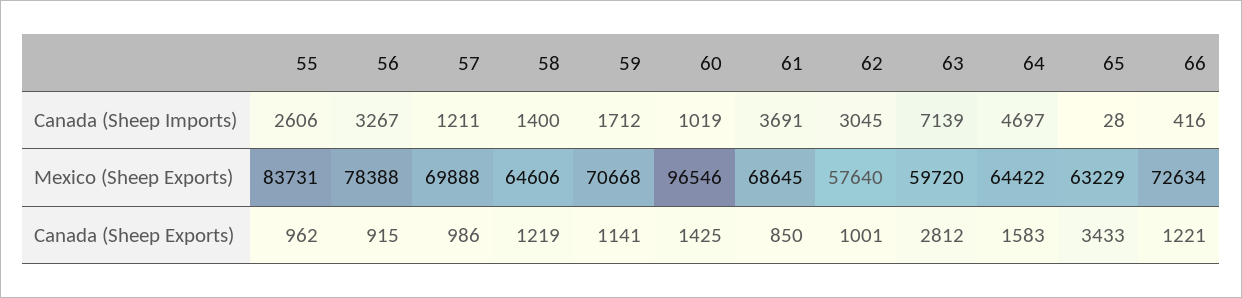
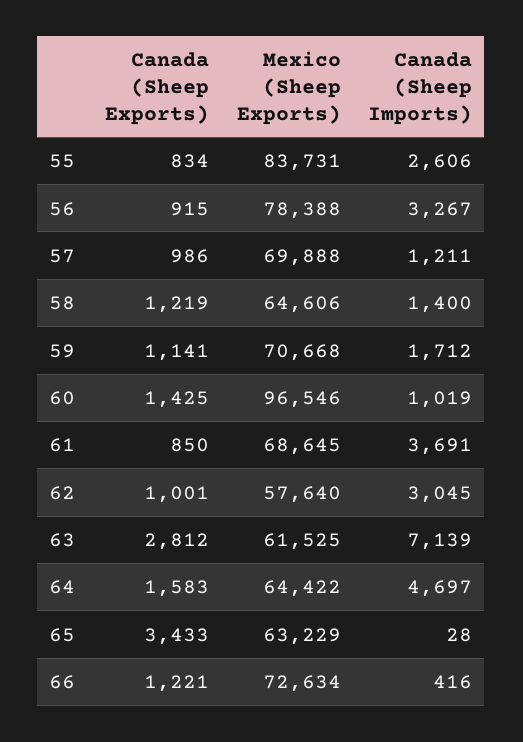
  {
    "55": {
      "Canada (Sheep Imports)": 2606,
      "Mexico (Sheep Exports)": 83731,
-     "Canada (Sheep Exports)": 962
+     "Canada (Sheep Exports)": 834
    },
    "56": {
      "Canada (Sheep Imports)": 3267,
      "Mexico (Sheep Exports)": 78388,
      "Canada (Sheep Exports)": 915
    },
    "57": {
      "Canada (Sheep Imports)": 1211,
      "Mexico (Sheep Exports)": 69888,
      "Canada (Sheep Exports)": 986
    },
    "58": {
      "Canada (Sheep Imports)": 1400,
      "Mexico (Sheep Exports)": 64606,
      "Canada (Sheep Exports)": 1219
    },
    "59": {
      "Canada (Sheep Imports)": 1712,
      "Mexico (Sheep Exports)": 70668,
      "Canada (Sheep Exports)": 1141
    },
    "60": {
      "Canada (Sheep Imports)": 1019,
      "Mexico (Sheep Exports)": 96546,
      "Canada (Sheep Exports)": 1425
    },
    "61": {
      "Canada (Sheep Imports)": 3691,
      "Mexico (Sheep Exports)": 68645,
      "Canada (Sheep Exports)": 850
    },
    "62": {
      "Canada (Sheep Imports)": 3045,
      "Mexico (Sheep Exports)": 57640,
      "Canada (Sheep Exports)": 1001
    },
    "63": {
      "Canada (Sheep Imports)": 7139,
-     "Mexico (Sheep Exports)": 59720,
+     "Mexico (Sheep Exports)": 61525,
      "Canada (Sheep Exports)": 2812
    },
    "64": {
      "Canada (Sheep Imports)": 4697,
      "Mexico (Sheep Exports)": 64422,
      "Canada (Sheep Exports)": 1583
    },
    "65": {
      "Canada (Sheep Imports)": 28,
      "Mexico (Sheep Exports)": 63229,
      "Canada (Sheep Exports)": 3433
    },
    "66": {
      "Canada (Sheep Imports)": 416,
      "Mexico (Sheep Exports)": 72634,
      "Canada (Sheep Exports)": 1221
    }
  }

